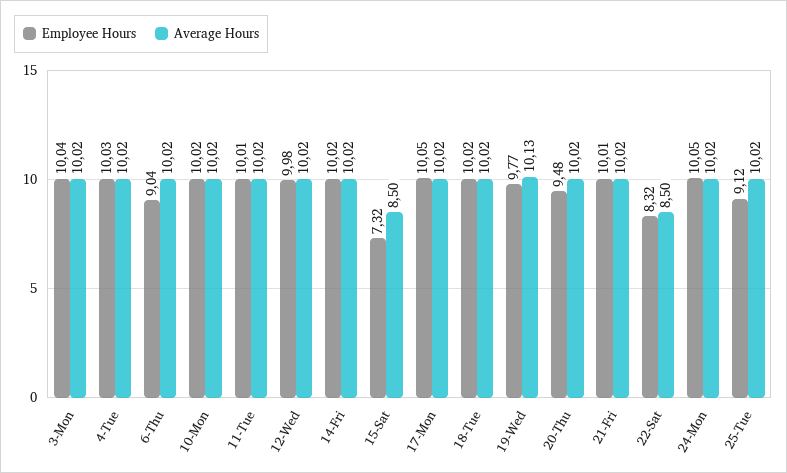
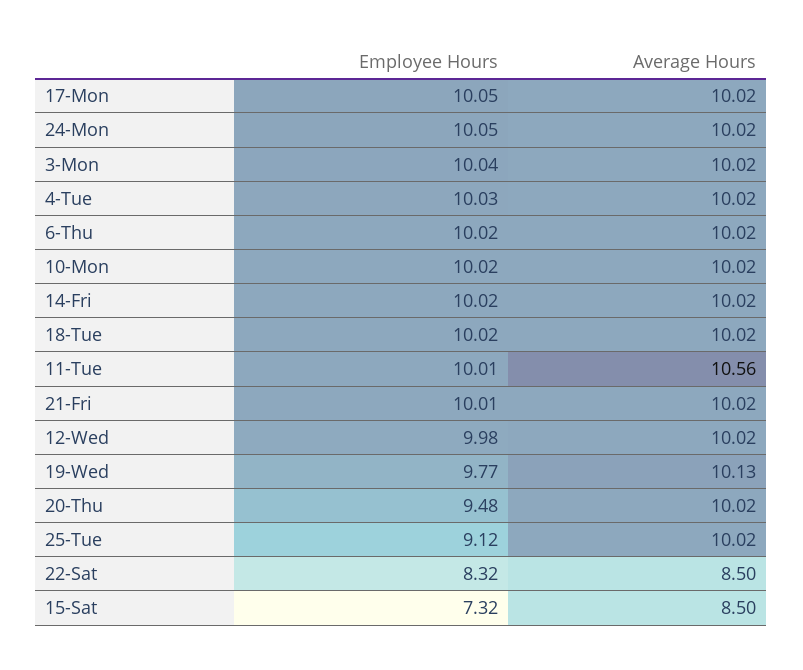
  {
    "Employee Hours": {
      "3-Mon": 10.04,
      "4-Tue": 10.03,
-     "6-Thu": 9.04,
+     "6-Thu": 10.02,
      "10-Mon": 10.02,
      "11-Tue": 10.01,
      "12-Wed": 9.98,
      "14-Fri": 10.02,
      "15-Sat": 7.32,
      "17-Mon": 10.05,
      "18-Tue": 10.02,
      "19-Wed": 9.77,
      "20-Thu": 9.48,
      "21-Fri": 10.01,
      "22-Sat": 8.32,
      "24-Mon": 10.05,
      "25-Tue": 9.12
    },
    "Average Hours": {
      "3-Mon": 10.02,
      "4-Tue": 10.02,
      "6-Thu": 10.02,
      "10-Mon": 10.02,
-     "11-Tue": 10.02,
+     "11-Tue": 10.56,
      "12-Wed": 10.02,
      "14-Fri": 10.02,
      "15-Sat": 8.5,
      "17-Mon": 10.02,
      "18-Tue": 10.02,
      "19-Wed": 10.13,
      "20-Thu": 10.02,
      "21-Fri": 10.02,
      "22-Sat": 8.5,
      "24-Mon": 10.02,
      "25-Tue": 10.02
    }
  }

